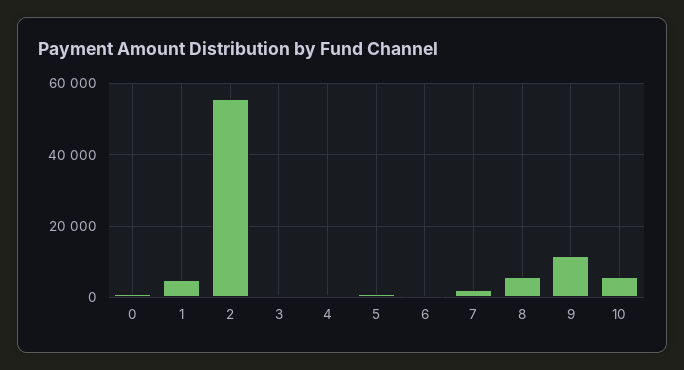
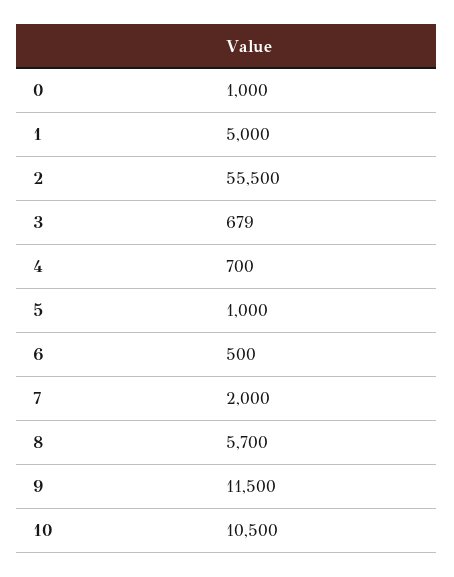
  {
    "0": 1000,
    "1": 5000,
    "2": 55500,
    "3": 679,
    "4": 700,
    "5": 1000,
    "6": 500,
    "7": 2000,
    "8": 5700,
    "9": 11500,
-   "10": 6000
+   "10": 10500
  }

